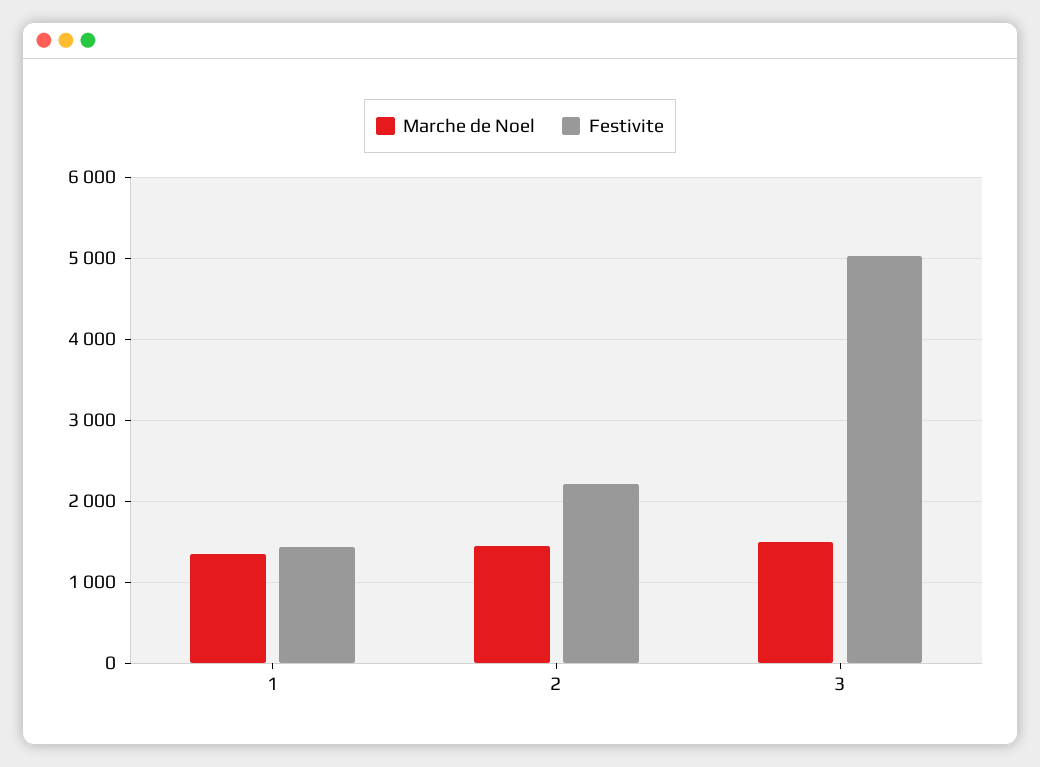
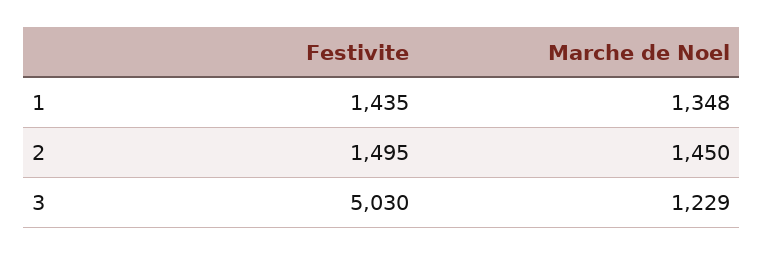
  {
    "Marche de Noel": {
      "1": 1348,
      "2": 1450,
-     "3": 1500
+     "3": 1229
    },
    "Festivite": {
      "1": 1435,
-     "2": 2200,
+     "2": 1495,
      "3": 5030
    }
  }

